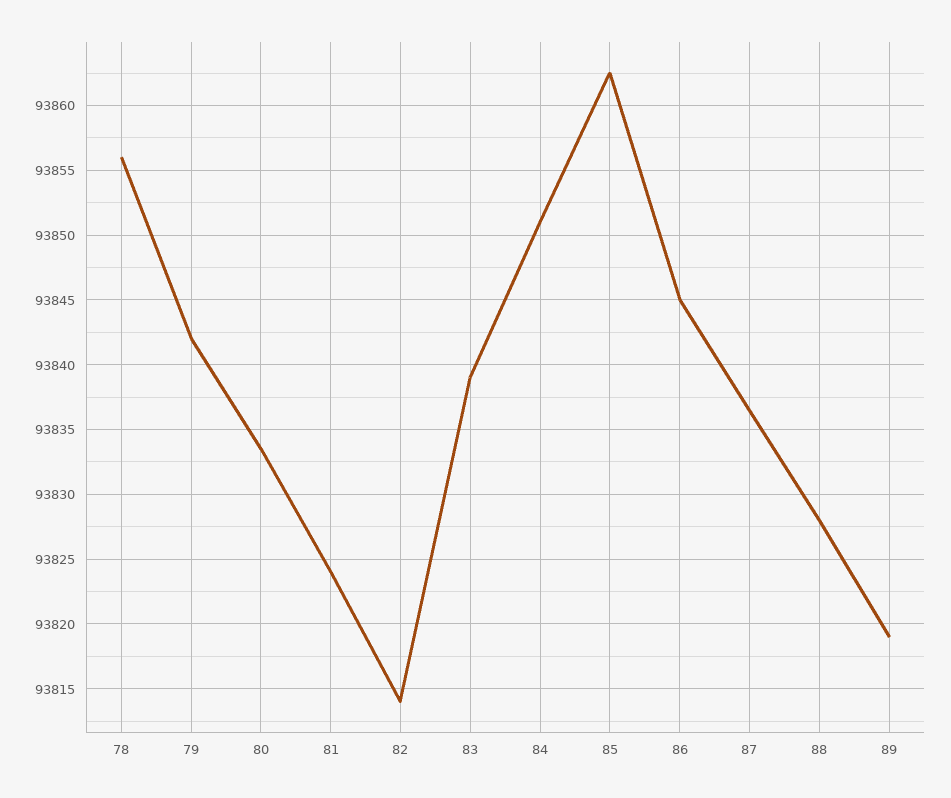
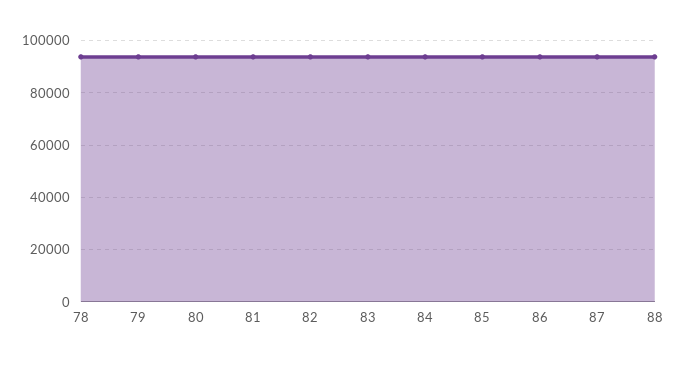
  {
    "78": 93856,
    "79": 93842,
    "80": 93833.5,
    "81": 93824,
    "82": 93814,
    "83": 93839,
    "84": 93851,
    "85": 93862.5,
    "86": 93845,
    "87": 93836.5,
-   "88": 93828,
+   "88": 93828
-   "89": 93819
  }

